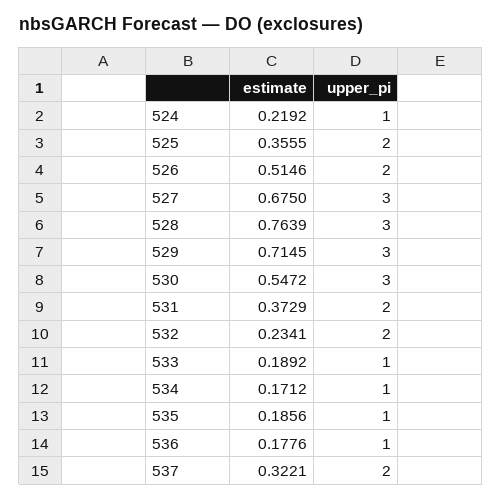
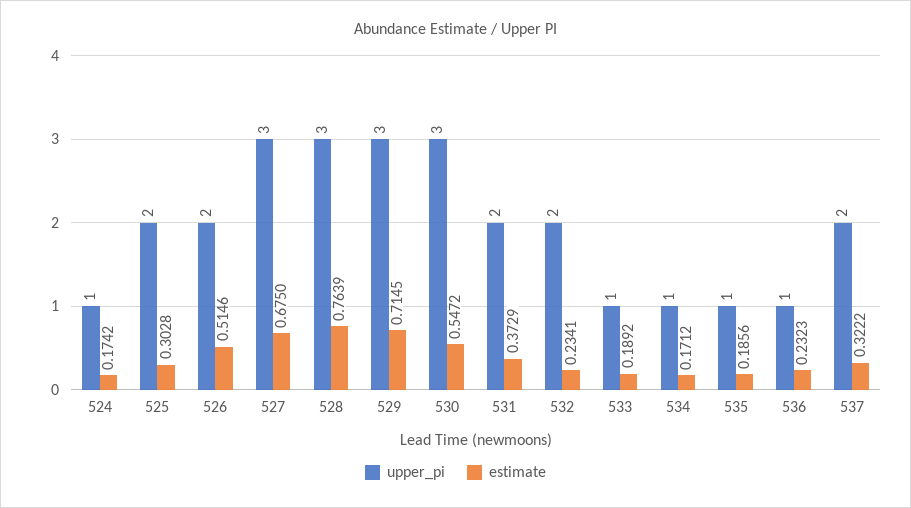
  {
    "estimate": {
-     "524": 0.2192,
+     "524": 0.1742,
-     "525": 0.3555,
+     "525": 0.3028,
      "526": 0.5146,
      "527": 0.675,
      "528": 0.7639,
      "529": 0.7145,
      "530": 0.5472,
      "531": 0.3729,
      "532": 0.2341,
      "533": 0.1892,
      "534": 0.1712,
      "535": 0.1856,
-     "536": 0.1776,
+     "536": 0.2323,
-     "537": 0.3221
+     "537": 0.3222
    },
    "upper_pi": {
      "524": 1,
      "525": 2,
      "526": 2,
      "527": 3,
      "528": 3,
      "529": 3,
      "530": 3,
      "531": 2,
      "532": 2,
      "533": 1,
      "534": 1,
      "535": 1,
      "536": 1,
      "537": 2
    }
  }

